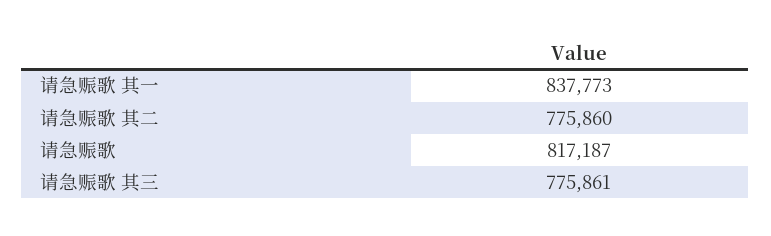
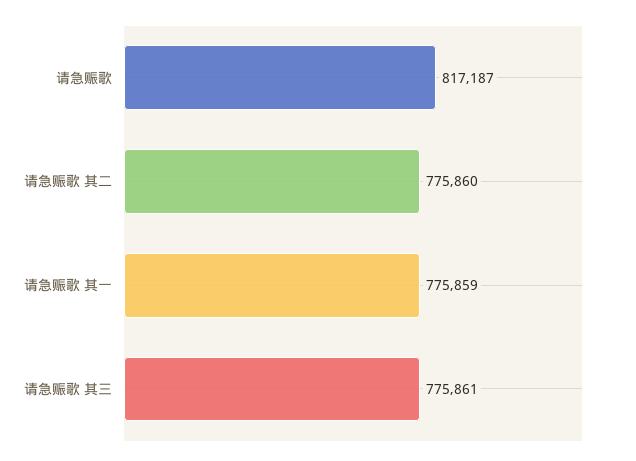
  {
-   "请急赈歌 其一": 837773,
+   "请急赈歌 其一": 775859,
    "请急赈歌 其二": 775860,
    "请急赈歌": 817187,
    "请急赈歌 其三": 775861
  }

